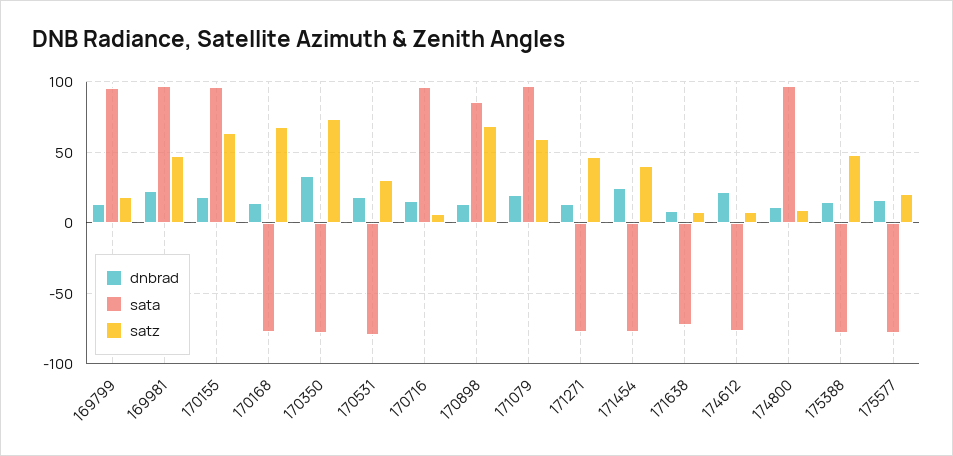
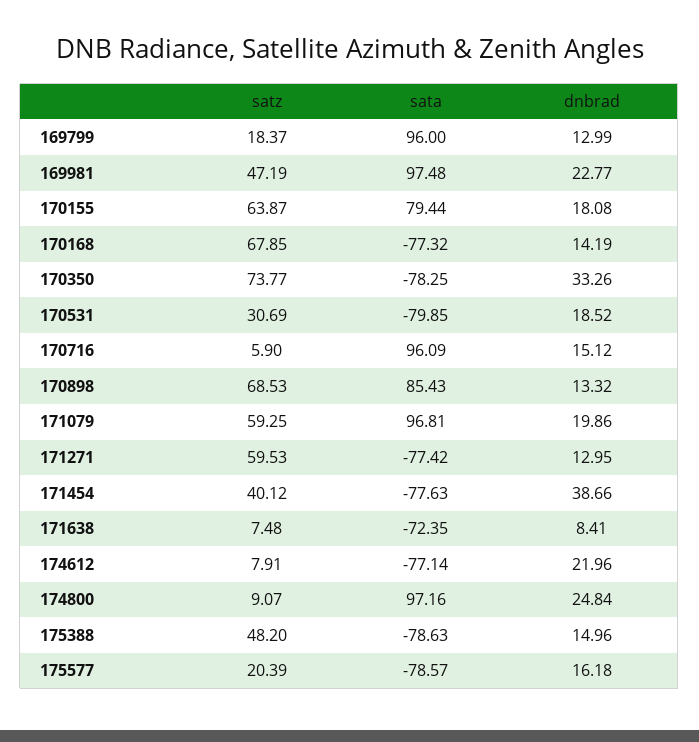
  {
    "dnbrad": {
      "169799": 12.99,
      "169981": 22.77,
      "170155": 18.08,
      "170168": 14.19,
      "170350": 33.26,
      "170531": 18.52,
      "170716": 15.12,
      "170898": 13.32,
      "171079": 19.86,
      "171271": 12.95,
-     "171454": 25,
+     "171454": 38.66,
      "171638": 8.41,
      "174612": 21.96,
-     "174800": 10,
+     "174800": 24.84,
      "175388": 14.96,
      "175577": 16.18
    },
    "sata": {
      "169799": 96,
      "169981": 97.48,
-     "170155": 95,
+     "170155": 79.44,
      "170168": -77.32,
      "170350": -78.25,
      "170531": -79.85,
      "170716": 96.09,
      "170898": 85.43,
      "171079": 96.81,
      "171271": -77.42,
      "171454": -77.63,
      "171638": -72.35,
      "174612": -77.14,
      "174800": 97.16,
      "175388": -78.63,
      "175577": -78.57
    },
    "satz": {
      "169799": 18.37,
      "169981": 47.19,
      "170155": 63.87,
      "170168": 67.85,
      "170350": 73.77,
      "170531": 30.69,
      "170716": 5.9,
      "170898": 68.53,
      "171079": 59.25,
-     "171271": 45,
+     "171271": 59.53,
      "171454": 40.12,
      "171638": 7.48,
      "174612": 7.91,
      "174800": 9.07,
      "175388": 48.2,
      "175577": 20.39
    }
  }

